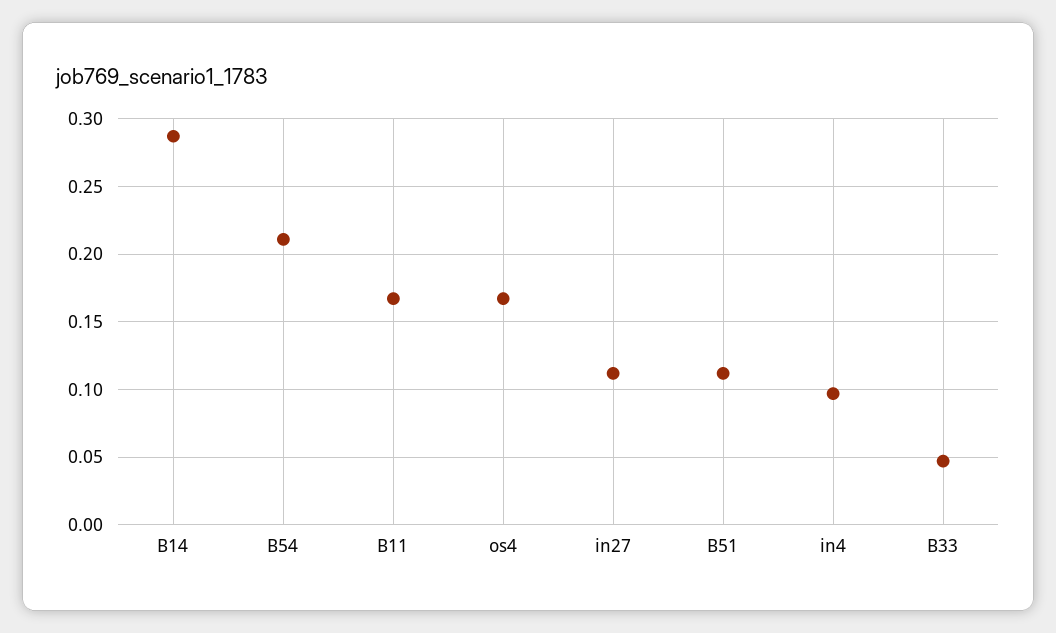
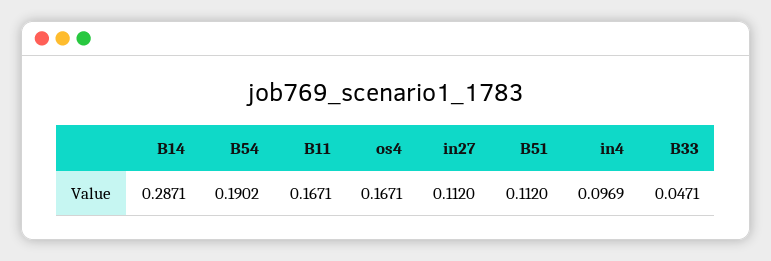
  {
    "B14": 0.2871,
-   "B54": 0.21,
+   "B54": 0.1902,
    "B11": 0.1671,
    "os4": 0.1671,
    "in27": 0.112,
    "B51": 0.112,
    "in4": 0.0969,
    "B33": 0.0471
  }

